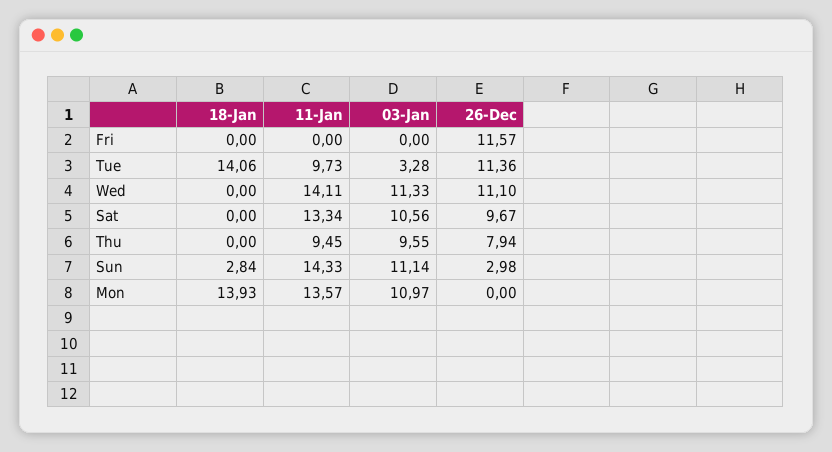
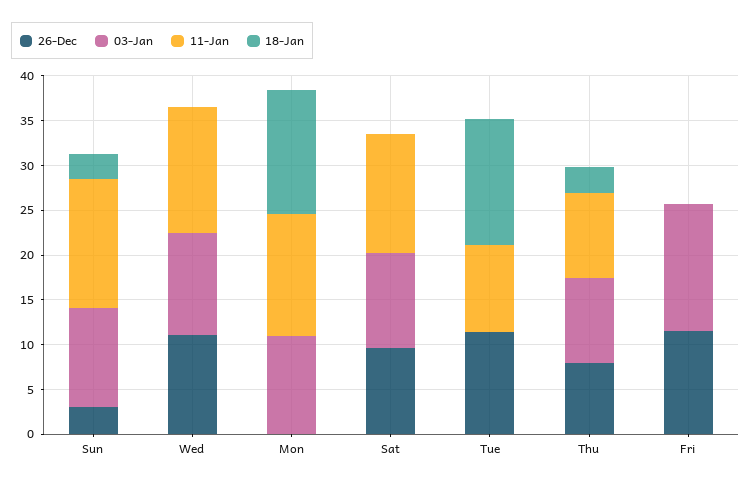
  {
    "18-Jan": {
      "Fri": 0,
      "Tue": 14.06,
      "Wed": 0,
      "Sat": 0,
-     "Thu": 0,
+     "Thu": 3,
      "Sun": 2.84,
      "Mon": 13.93
    },
    "11-Jan": {
      "Fri": 0,
      "Tue": 9.73,
      "Wed": 14.11,
      "Sat": 13.34,
      "Thu": 9.45,
      "Sun": 14.33,
      "Mon": 13.57
    },
    "03-Jan": {
-     "Fri": 0,
+     "Fri": 14,
-     "Tue": 3.28,
+     "Tue": 0,
      "Wed": 11.33,
      "Sat": 10.56,
      "Thu": 9.55,
      "Sun": 11.14,
      "Mon": 10.97
    },
    "26-Dec": {
      "Fri": 11.57,
      "Tue": 11.36,
      "Wed": 11.1,
      "Sat": 9.67,
      "Thu": 7.94,
      "Sun": 2.98,
      "Mon": 0
    }
  }

